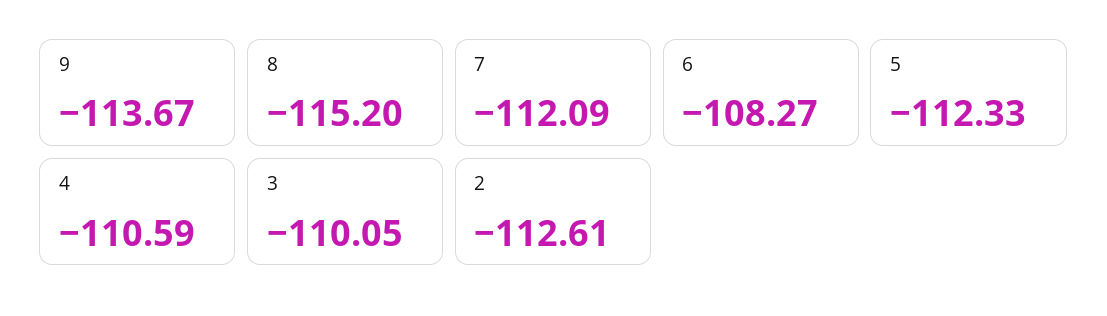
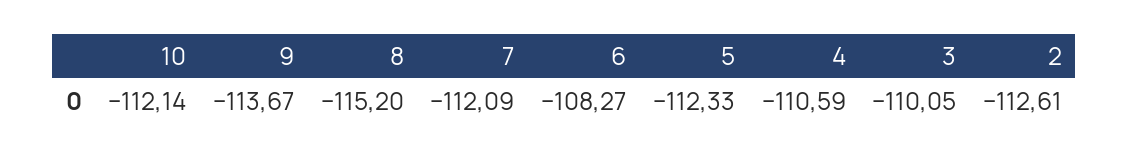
  {
    "9": -113.67,
    "8": -115.2,
    "7": -112.09,
    "6": -108.27,
    "5": -112.33,
    "4": -110.59,
    "3": -110.05,
-   "2": -112.61
+   "2": -112.61,
+   "10": -112.14
  }

